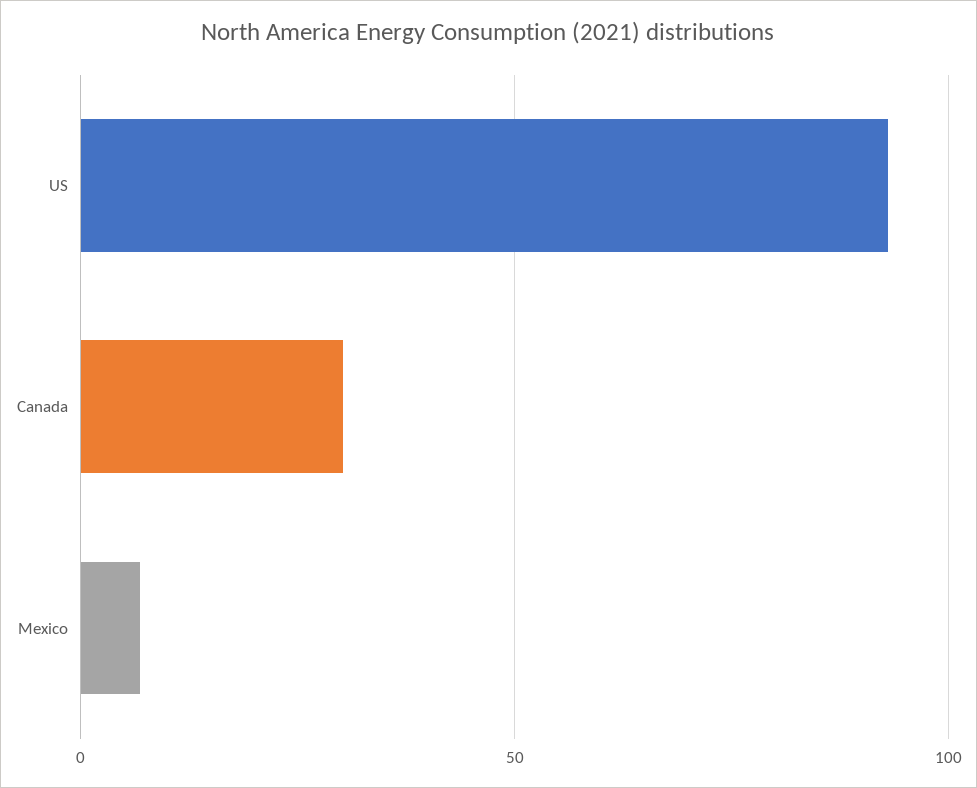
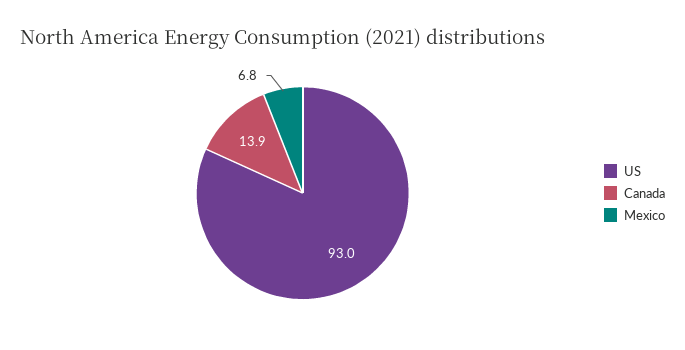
  {
    "US": 93,
-   "Canada": 30,
+   "Canada": 13.9,
    "Mexico": 6.8
  }

